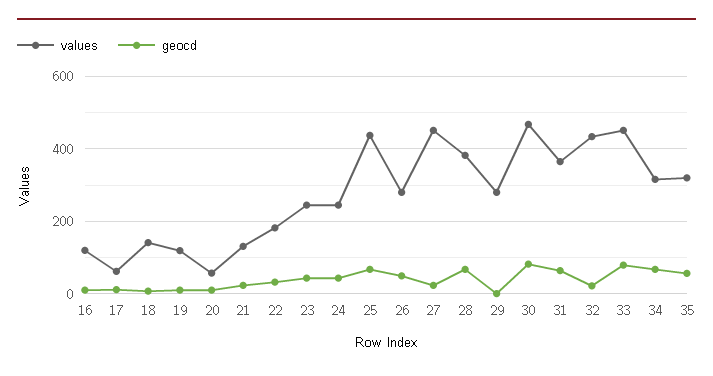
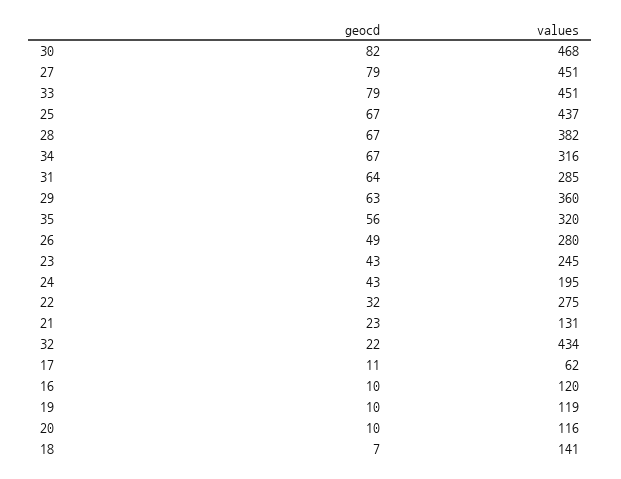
  {
    "values": {
      "16": 120,
      "17": 62,
      "18": 141,
      "19": 119,
-     "20": 60,
+     "20": 116,
      "21": 131,
-     "22": 180,
+     "22": 275,
      "23": 245,
-     "24": 240,
+     "24": 195,
      "25": 437,
      "26": 280,
      "27": 451,
      "28": 382,
-     "29": 280,
+     "29": 360,
      "30": 468,
-     "31": 360,
+     "31": 285,
      "32": 434,
      "33": 451,
      "34": 316,
      "35": 320
    },
    "geocd": {
      "16": 10,
      "17": 11,
      "18": 7,
      "19": 10,
      "20": 10,
      "21": 23,
      "22": 32,
      "23": 43,
      "24": 43,
      "25": 67,
      "26": 49,
-     "27": 20,
+     "27": 79,
      "28": 67,
-     "29": 0,
+     "29": 63,
      "30": 82,
      "31": 64,
      "32": 22,
      "33": 79,
      "34": 67,
      "35": 56
    }
  }

